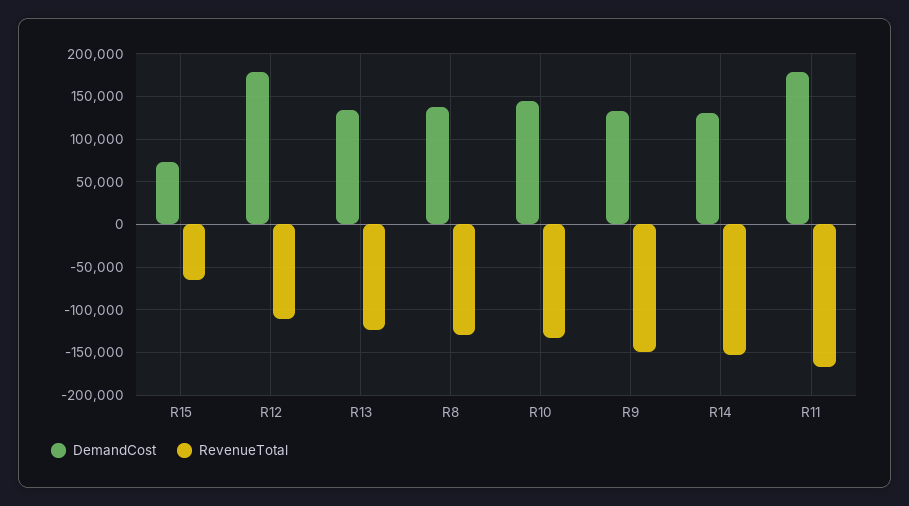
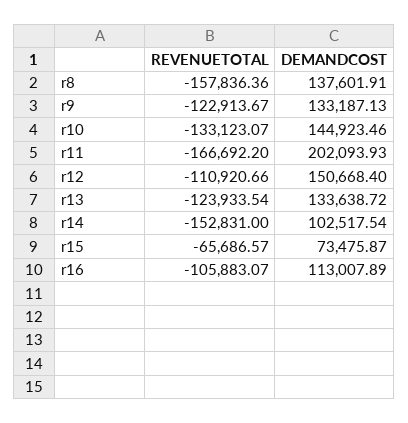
  {
    "DemandCost": {
      "R15": 73475.87,
-     "R12": 180000,
+     "R12": 150668.4,
      "R13": 133638.72,
      "R8": 137601.91,
      "R10": 144923.46,
      "R9": 133187.13,
-     "R14": 130000,
+     "R14": 102517.54,
-     "R11": 180000
+     "R11": 202093.93,
+     "r16": 113007.89
    },
    "RevenueTotal": {
      "R15": -65686.57,
      "R12": -110920.66,
      "R13": -123933.54,
-     "R8": -130000,
+     "R8": -157836.36,
      "R10": -133123.07,
-     "R9": -150000,
+     "R9": -122913.67,
      "R14": -152831,
-     "R11": -166692.2
+     "R11": -166692.2,
+     "r16": -105883.07
    }
  }

